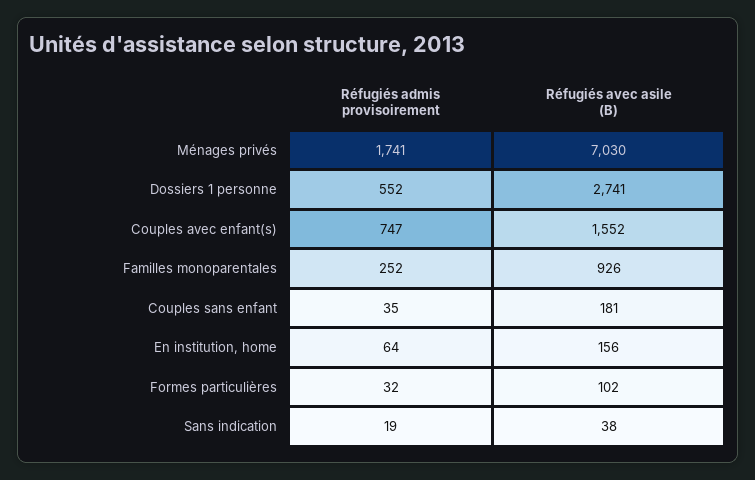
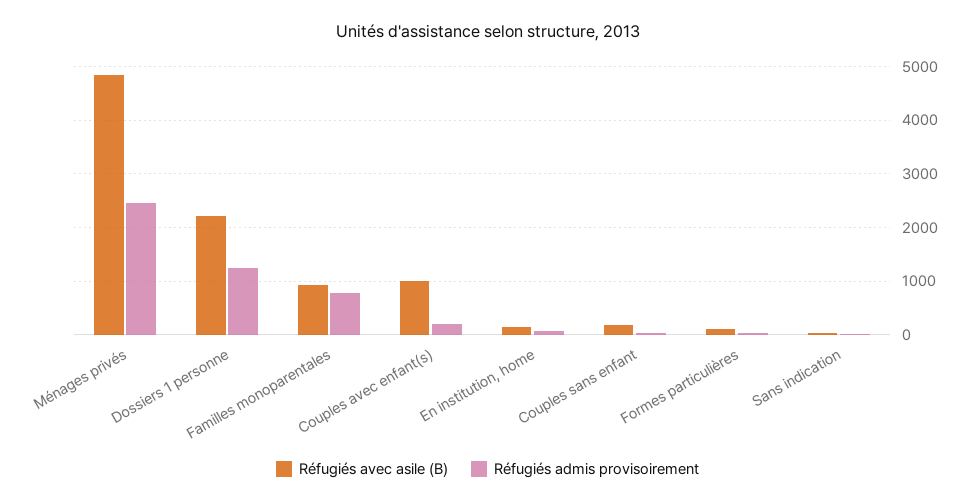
  {
    "Réfugiés admis provisoirement": {
-     "Ménages privés": 1741,
+     "Ménages privés": 2400,
-     "Dossiers 1 personne": 552,
+     "Dossiers 1 personne": 1200,
-     "Couples avec enfant(s)": 747,
+     "Couples avec enfant(s)": 200,
-     "Familles monoparentales": 252,
+     "Familles monoparentales": 800,
      "Couples sans enfant": 35,
      "En institution, home": 64,
      "Formes particulières": 32,
      "Sans indication": 19
    },
    "Réfugiés avec asile (B)": {
-     "Ménages privés": 7030,
+     "Ménages privés": 4800,
-     "Dossiers 1 personne": 2741,
+     "Dossiers 1 personne": 2200,
-     "Couples avec enfant(s)": 1552,
+     "Couples avec enfant(s)": 1000,
      "Familles monoparentales": 926,
      "Couples sans enfant": 181,
      "En institution, home": 156,
      "Formes particulières": 102,
      "Sans indication": 38
    }
  }

